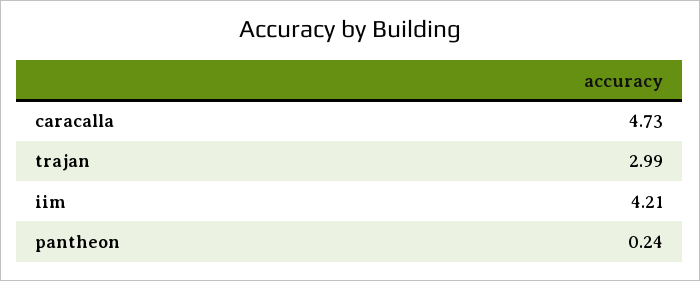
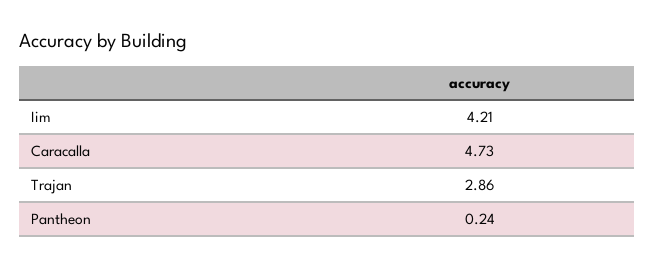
  {
    "caracalla": 4.73,
-   "trajan": 2.99,
+   "trajan": 2.86,
    "iim": 4.21,
    "pantheon": 0.24
  }

